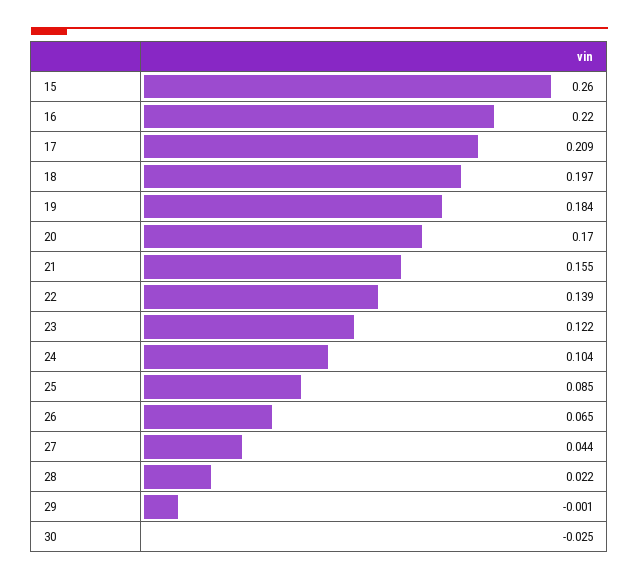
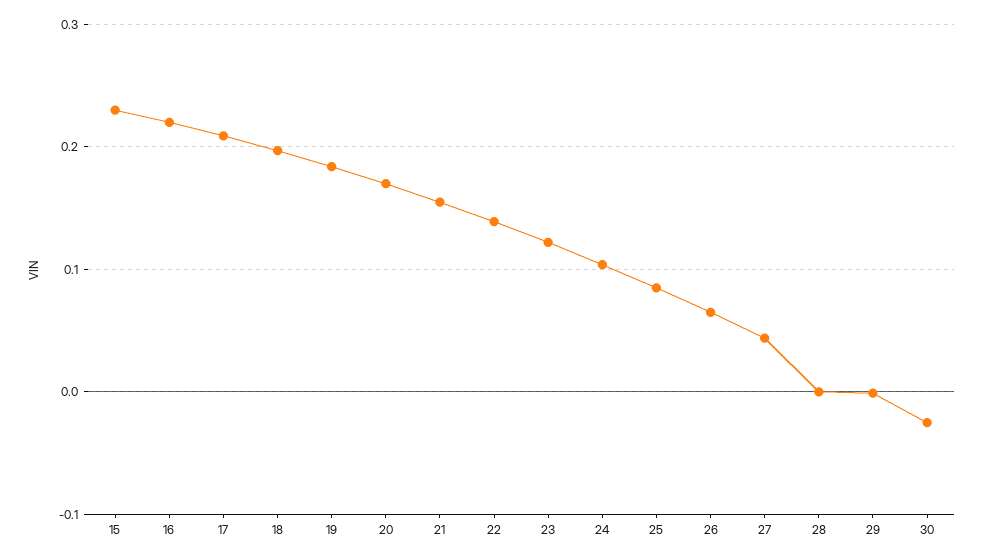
  {
-   "15": 0.26,
+   "15": 0.23,
    "16": 0.22,
    "17": 0.209,
    "18": 0.197,
    "19": 0.184,
    "20": 0.17,
    "21": 0.155,
    "22": 0.139,
    "23": 0.122,
    "24": 0.104,
    "25": 0.085,
    "26": 0.065,
    "27": 0.044,
-   "28": 0.022,
+   "28": 0,
    "29": -0.001,
    "30": -0.025
  }

